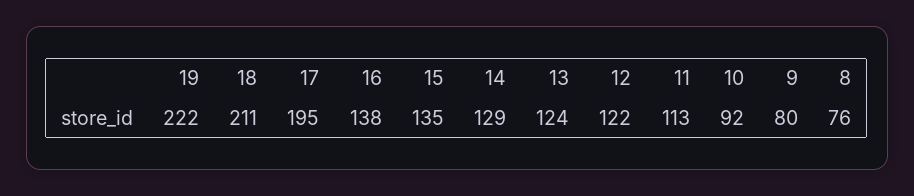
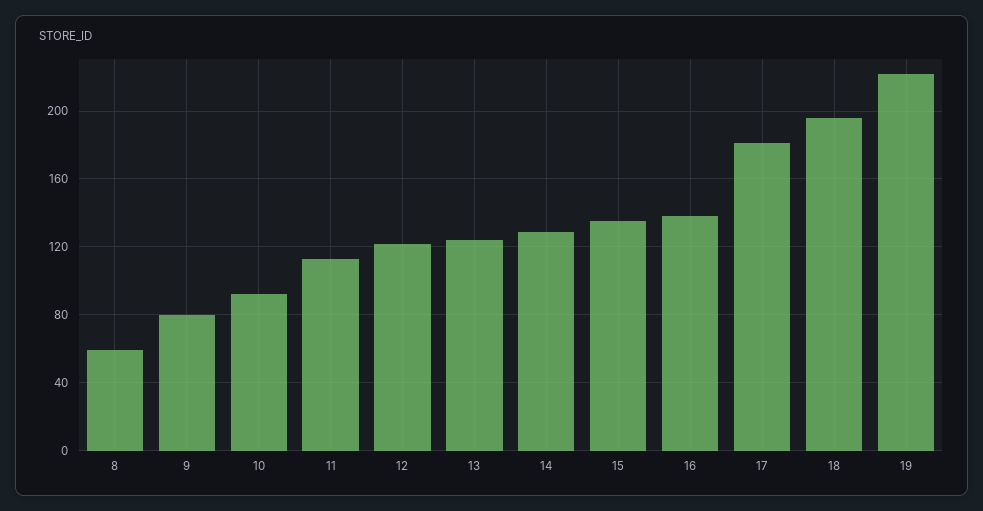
  {
    "19": 222,
-   "18": 211,
+   "18": 195,
-   "17": 195,
+   "17": 180,
    "16": 138,
    "15": 135,
    "14": 129,
    "13": 124,
    "12": 122,
    "11": 113,
    "10": 92,
    "9": 80,
-   "8": 76
+   "8": 60
  }

